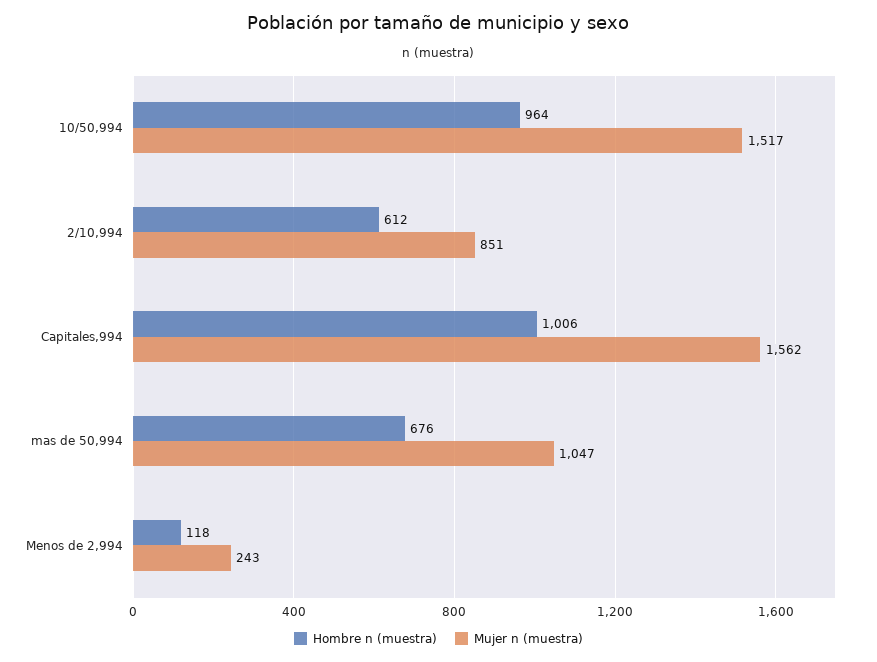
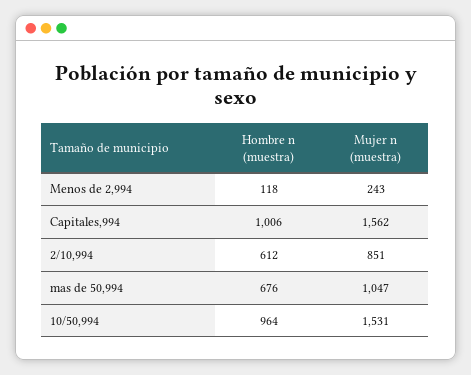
  {
    "Hombre n (muestra)": {
      "10/50,994": 964,
      "2/10,994": 612,
      "Capitales,994": 1006,
      "mas de 50,994": 676,
      "Menos de 2,994": 118
    },
    "Mujer n (muestra)": {
-     "10/50,994": 1517,
+     "10/50,994": 1531,
      "2/10,994": 851,
      "Capitales,994": 1562,
      "mas de 50,994": 1047,
      "Menos de 2,994": 243
    }
  }

